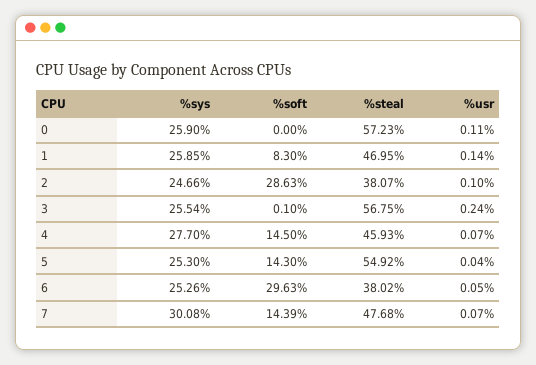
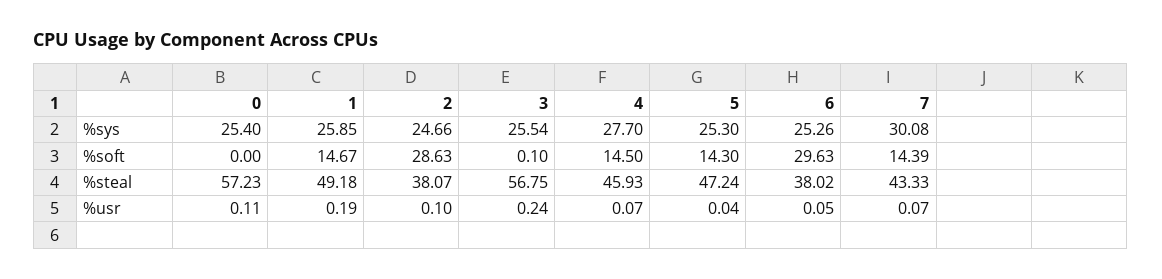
  {
    "%sys": {
-     "0": 25.9,
+     "0": 25.4,
      "1": 25.85,
      "2": 24.66,
      "3": 25.54,
      "4": 27.7,
      "5": 25.3,
      "6": 25.26,
      "7": 30.08
    },
    "%soft": {
      "0": 0,
-     "1": 8.3,
+     "1": 14.67,
      "2": 28.63,
      "3": 0.1,
      "4": 14.5,
      "5": 14.3,
      "6": 29.63,
      "7": 14.39
    },
    "%steal": {
      "0": 57.23,
-     "1": 46.95,
+     "1": 49.18,
      "2": 38.07,
      "3": 56.75,
      "4": 45.93,
-     "5": 54.92,
+     "5": 47.24,
      "6": 38.02,
-     "7": 47.68
+     "7": 43.33
    },
    "%usr": {
      "0": 0.11,
-     "1": 0.14,
+     "1": 0.19,
      "2": 0.1,
      "3": 0.24,
      "4": 0.07,
      "5": 0.04,
      "6": 0.05,
      "7": 0.07
    }
  }

